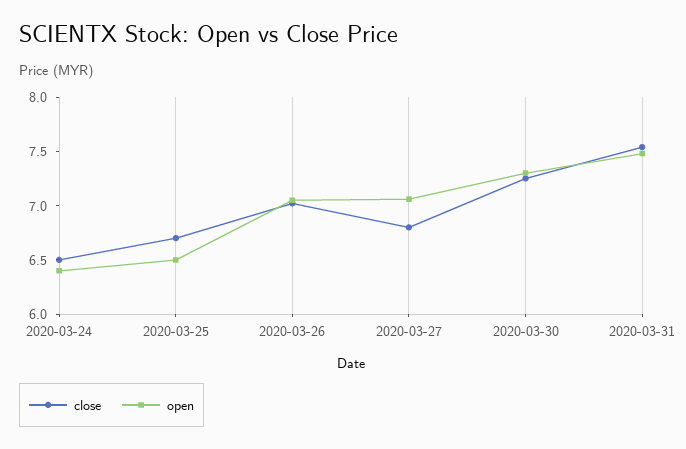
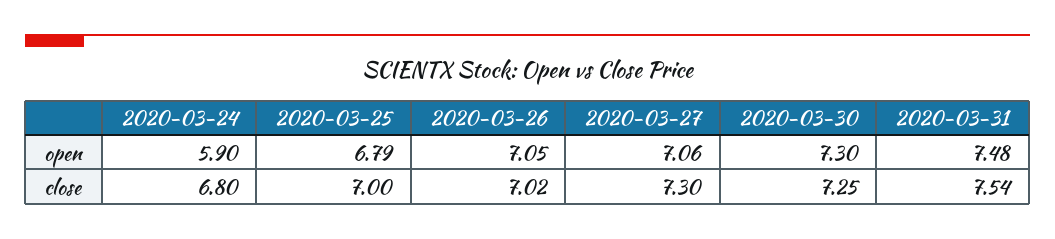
  {
    "close": {
-     "2020-03-24": 6.5,
+     "2020-03-24": 6.8,
-     "2020-03-25": 6.7,
+     "2020-03-25": 7,
      "2020-03-26": 7.02,
-     "2020-03-27": 6.8,
+     "2020-03-27": 7.3,
      "2020-03-30": 7.25,
      "2020-03-31": 7.54
    },
    "open": {
-     "2020-03-24": 6.4,
+     "2020-03-24": 5.9,
-     "2020-03-25": 6.5,
+     "2020-03-25": 6.79,
      "2020-03-26": 7.05,
      "2020-03-27": 7.06,
      "2020-03-30": 7.3,
      "2020-03-31": 7.48
    }
  }

